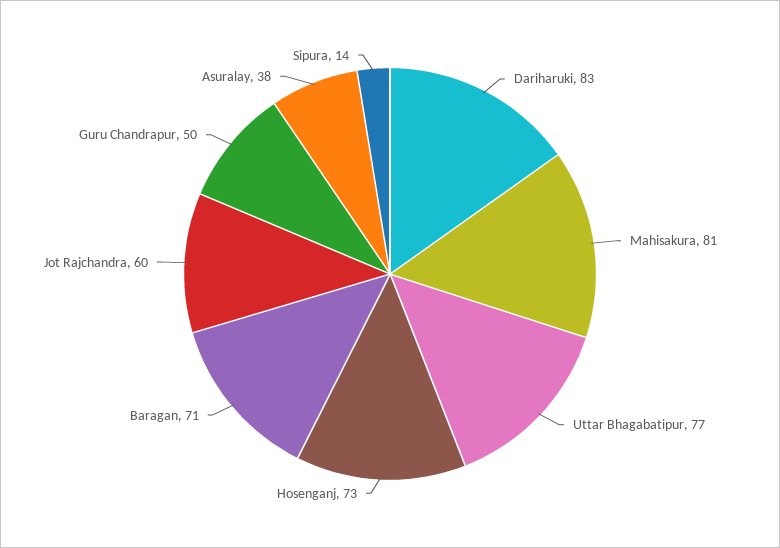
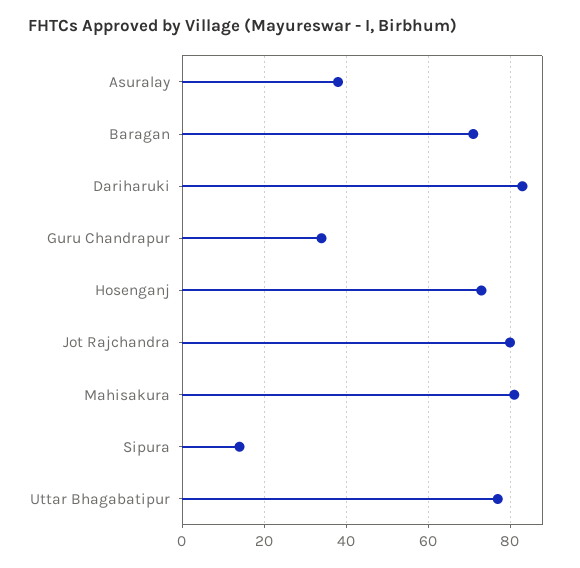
  {
    "Dariharuki": 83,
    "Mahisakura": 81,
    "Uttar Bhagabatipur": 77,
    "Hosenganj": 73,
    "Baragan": 71,
-   "Jot Rajchandra": 60,
+   "Jot Rajchandra": 80,
-   "Guru Chandrapur": 50,
+   "Guru Chandrapur": 35,
    "Asuralay": 38,
    "Sipura": 14
  }

